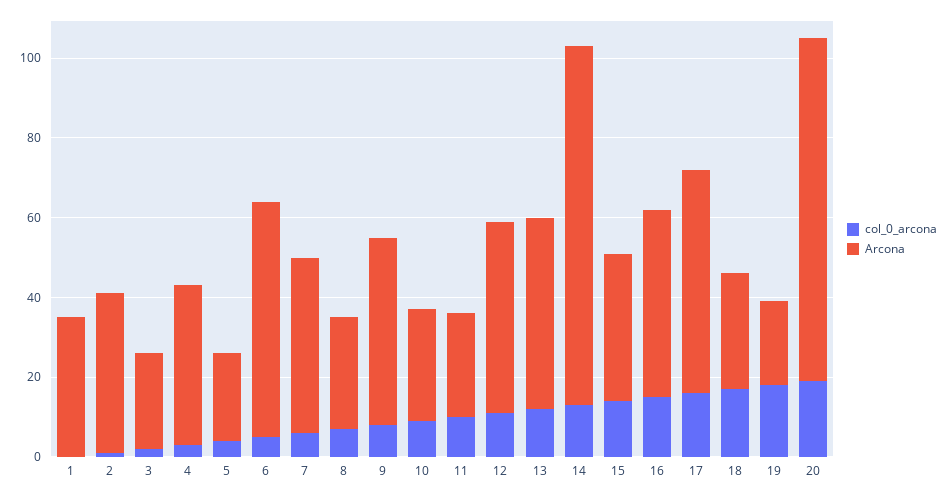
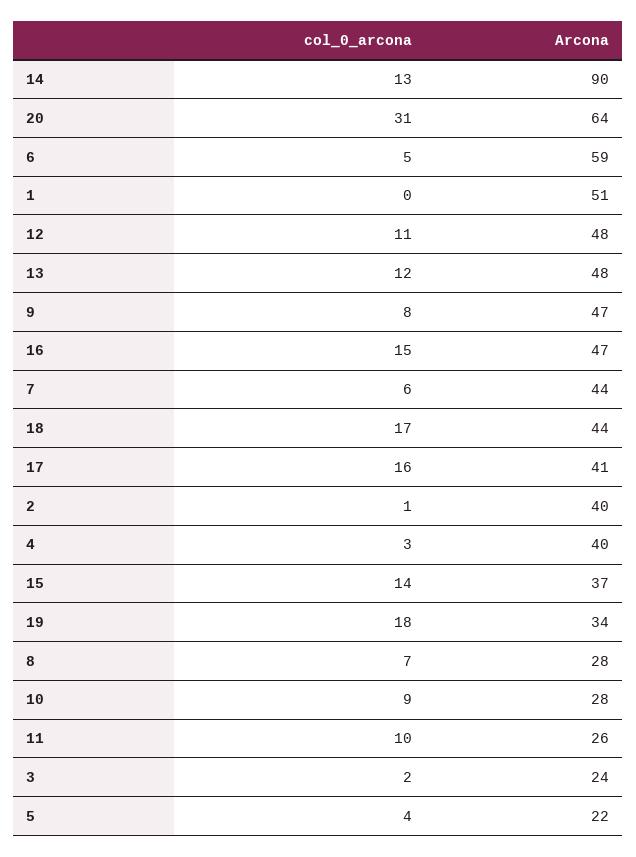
  {
    "col_0_arcona": {
      "1": 0,
      "2": 1,
      "3": 2,
      "4": 3,
      "5": 4,
      "6": 5,
      "7": 6,
      "8": 7,
      "9": 8,
      "10": 9,
      "11": 10,
      "12": 11,
      "13": 12,
      "14": 13,
      "15": 14,
      "16": 15,
      "17": 16,
      "18": 17,
      "19": 18,
-     "20": 20
+     "20": 31
    },
    "Arcona": {
-     "1": 35,
+     "1": 51,
      "2": 40,
      "3": 24,
      "4": 40,
      "5": 22,
      "6": 59,
      "7": 44,
      "8": 28,
      "9": 47,
      "10": 28,
      "11": 26,
      "12": 48,
      "13": 48,
      "14": 90,
      "15": 37,
      "16": 47,
-     "17": 55,
+     "17": 41,
-     "18": 30,
+     "18": 44,
-     "19": 20,
+     "19": 34,
-     "20": 85
+     "20": 64
    }
  }

